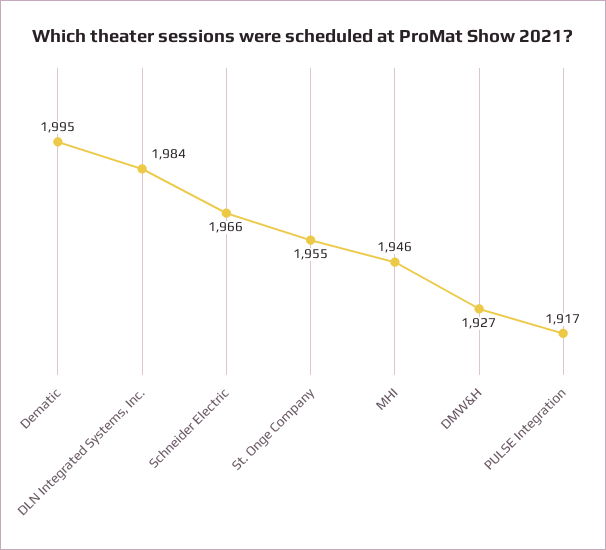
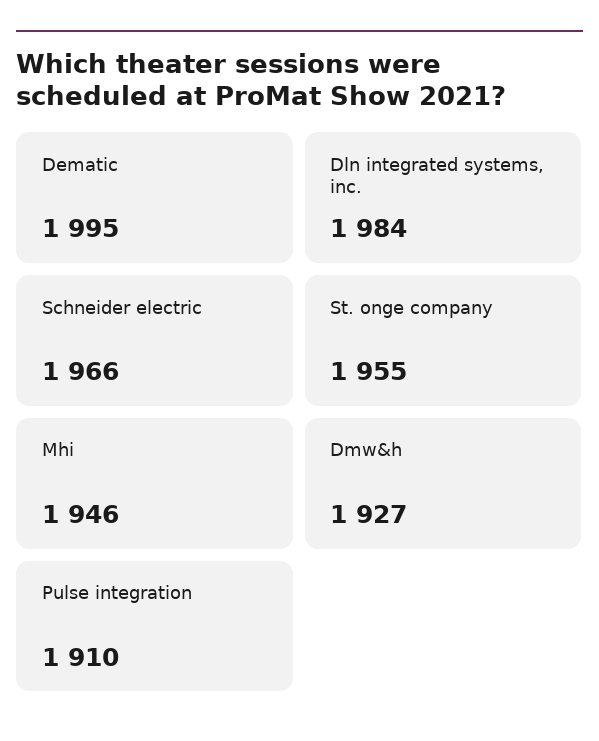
  {
    "Dematic": 1995,
    "DLN Integrated Systems, Inc.": 1984,
    "Schneider Electric": 1966,
    "St. Onge Company": 1955,
    "MHI": 1946,
    "DMW&H": 1927,
-   "PULSE Integration": 1917
+   "PULSE Integration": 1910
  }

